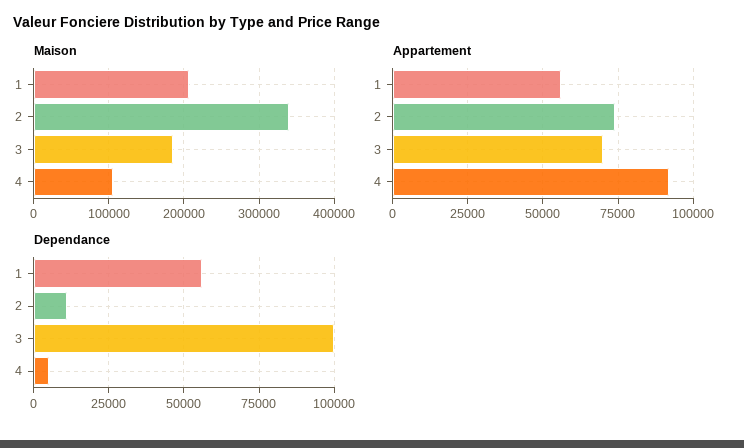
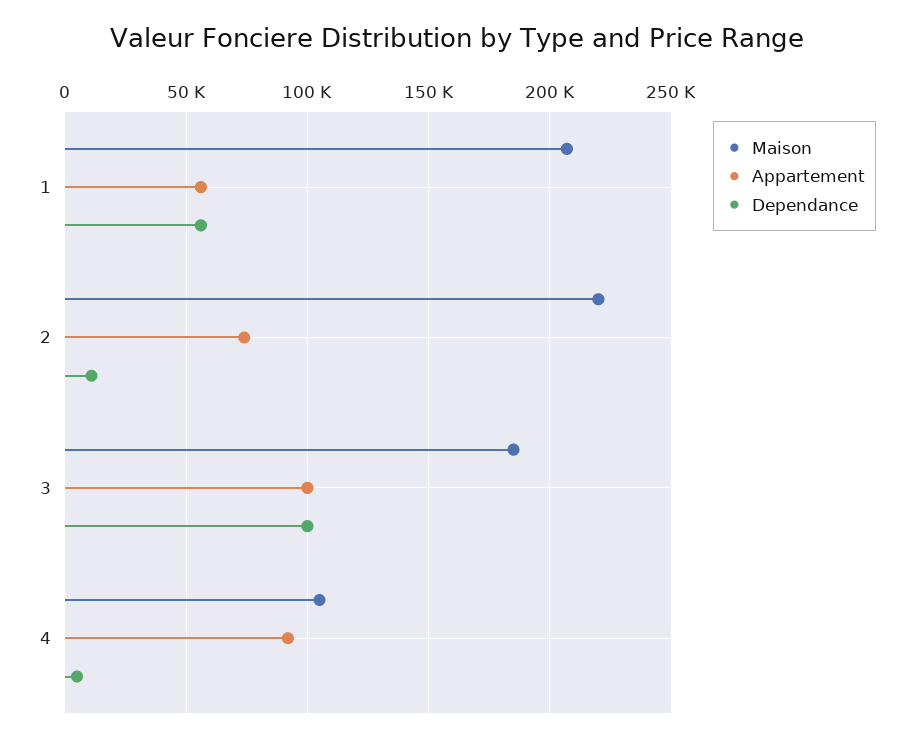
  {
    "Maison": {
      "1": 205000,
-     "2": 340000,
+     "2": 220000,
      "3": 185000,
      "4": 105000
    },
    "Appartement": {
      "1": 55000,
      "2": 75000,
-     "3": 70000,
+     "3": 100000,
      "4": 92500
    },
    "Dependance": {
      "1": 55000,
      "2": 10000,
      "3": 100000,
      "4": 5000
    }
  }

